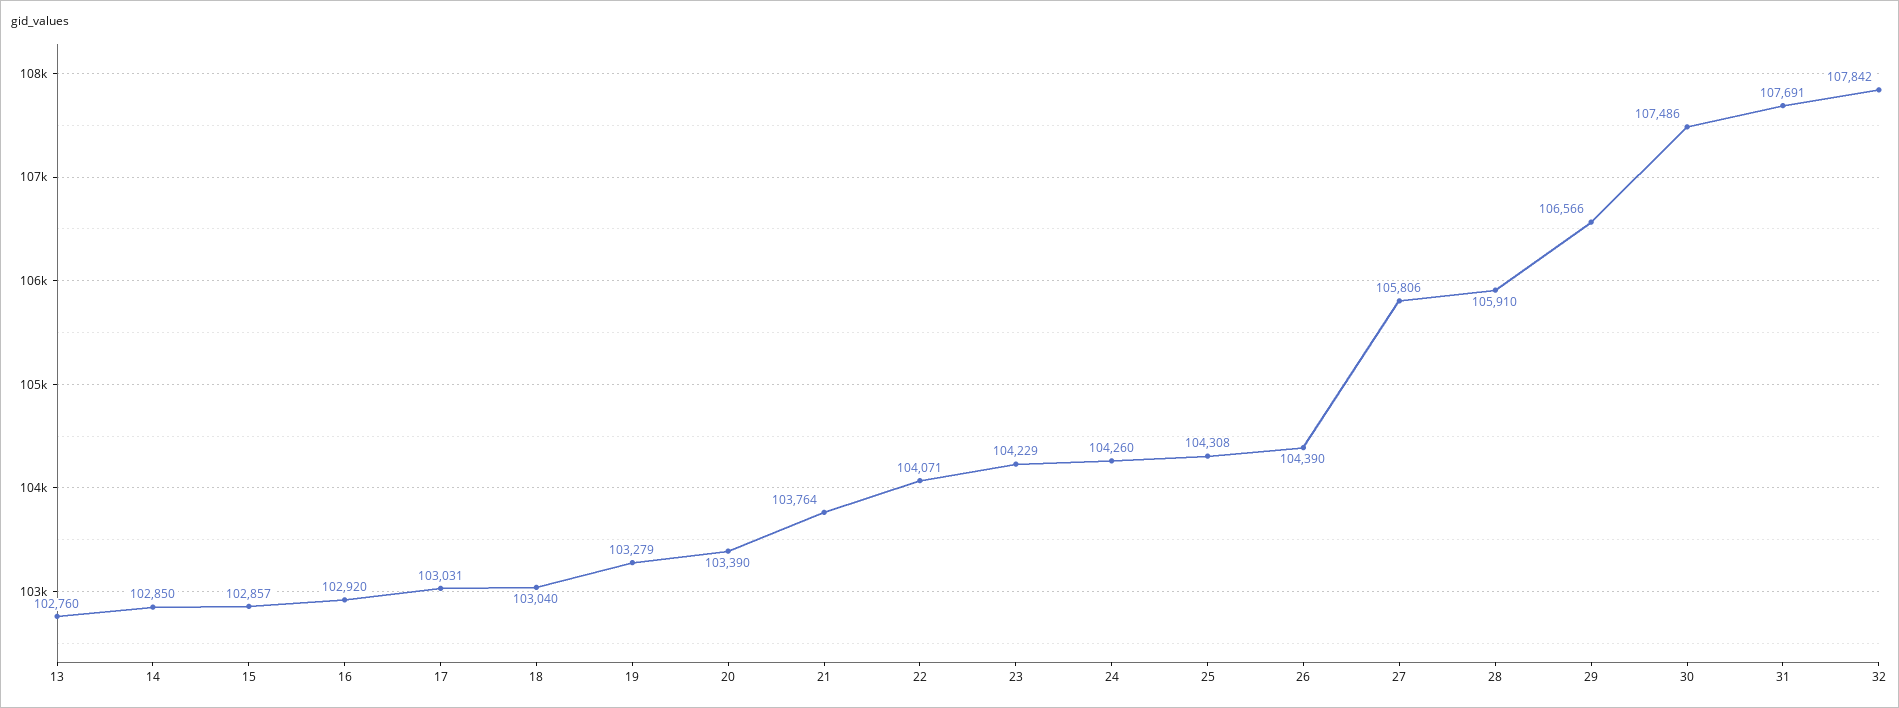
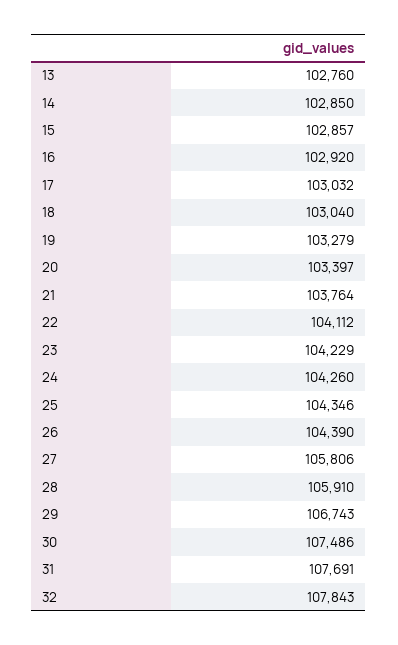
  {
    "13": 102760,
    "14": 102850,
    "15": 102857,
    "16": 102920,
-   "17": 103031,
+   "17": 103032,
    "18": 103040,
    "19": 103279,
-   "20": 103390,
+   "20": 103397,
    "21": 103764,
-   "22": 104071,
+   "22": 104112,
    "23": 104229,
    "24": 104260,
-   "25": 104308,
+   "25": 104346,
    "26": 104390,
    "27": 105806,
    "28": 105910,
-   "29": 106566,
+   "29": 106743,
    "30": 107486,
    "31": 107691,
-   "32": 107842
+   "32": 107843
  }

